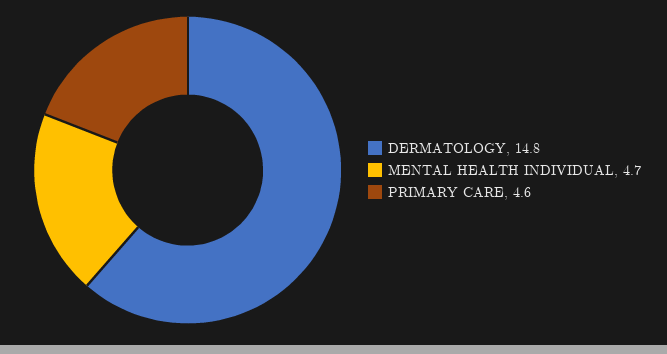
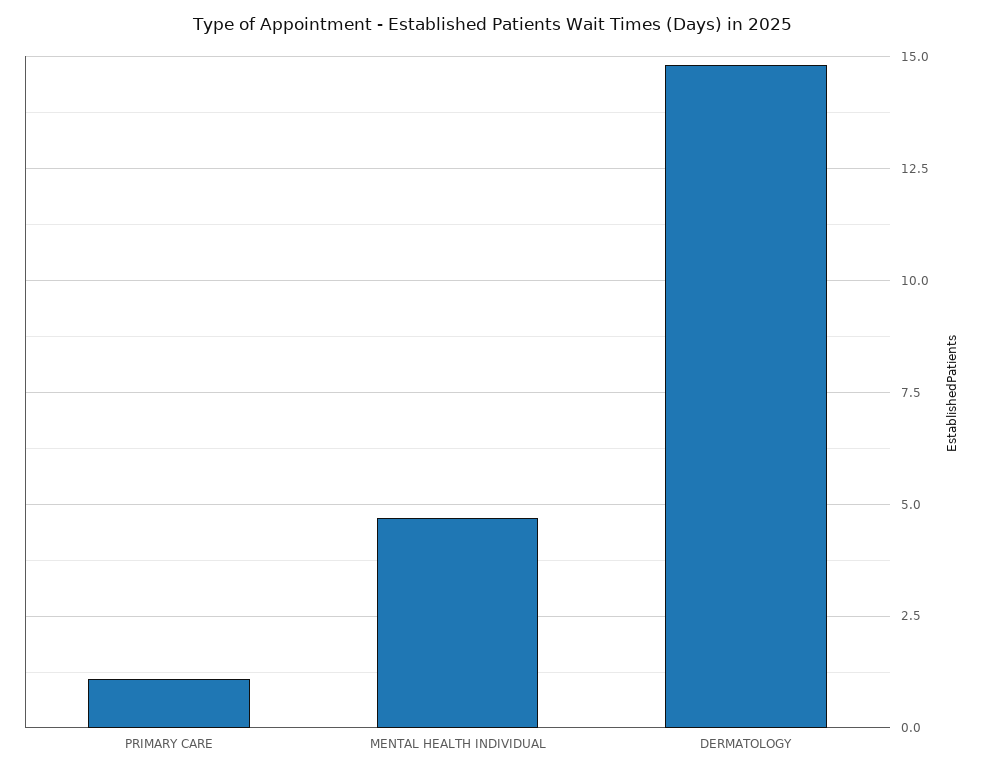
  {
    "DERMATOLOGY": 14.8,
    "MENTAL HEALTH INDIVIDUAL": 4.7,
-   "PRIMARY CARE": 4.6
+   "PRIMARY CARE": 1
  }

